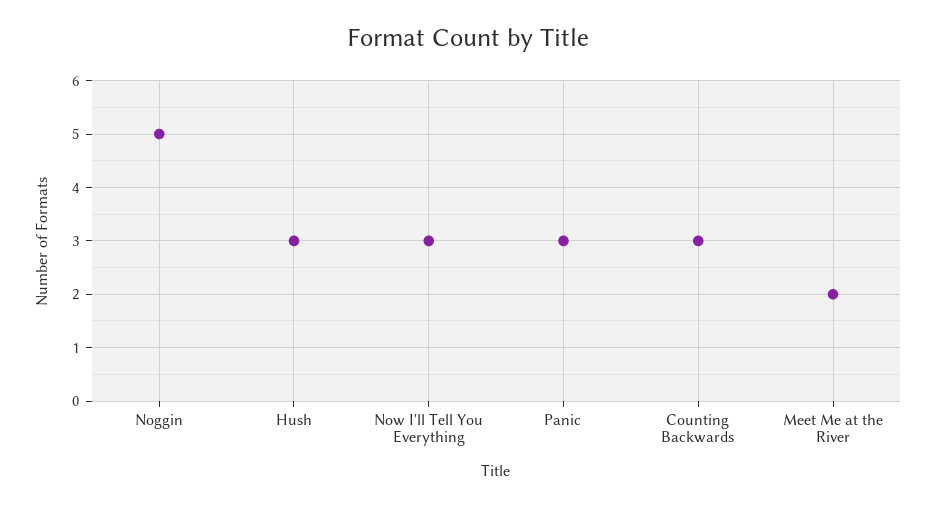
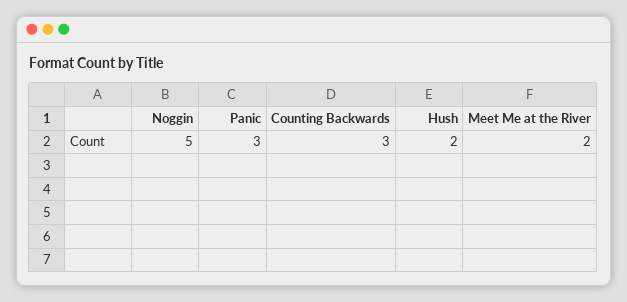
  {
    "Noggin": 5,
-   "Hush": 3,
+   "Hush": 2,
-   "Now I'll Tell You Everything": 3,
    "Panic": 3,
    "Counting Backwards": 3,
    "Meet Me at the River": 2
  }

